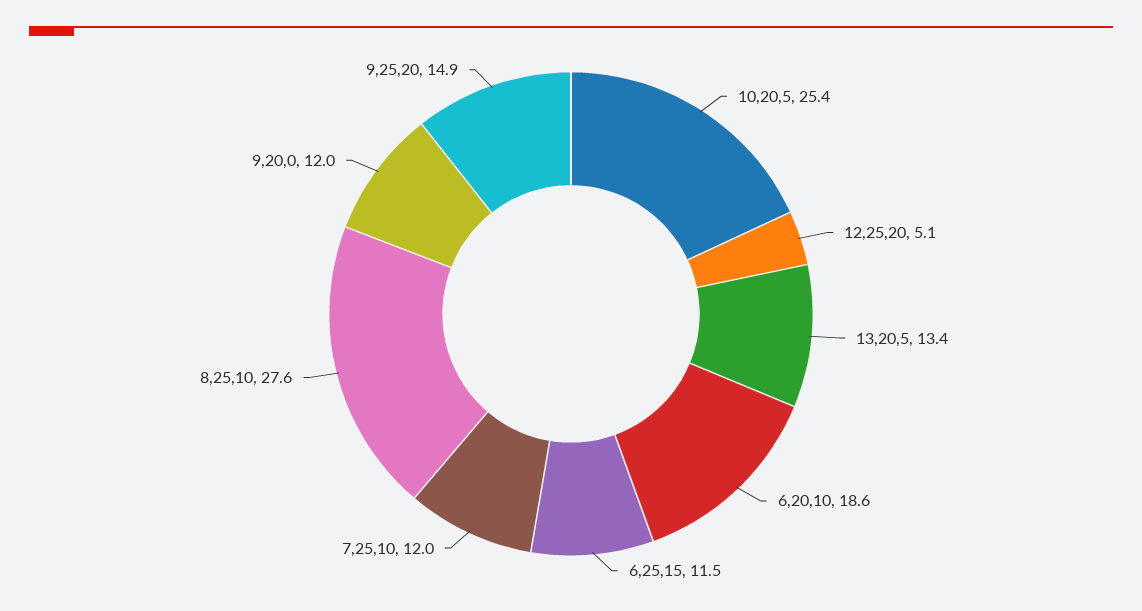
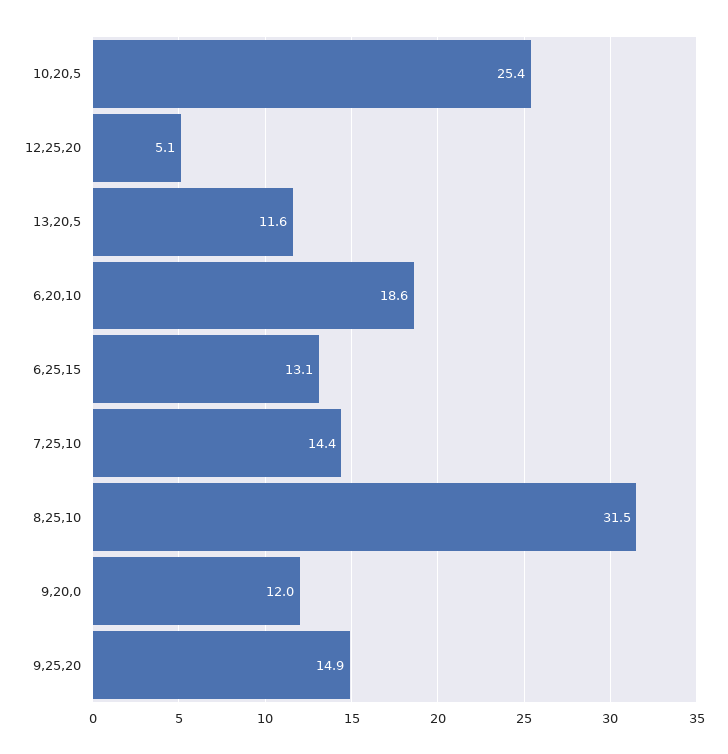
  {
    "10,20,5": 25.4,
    "12,25,20": 5.1,
-   "13,20,5": 13.4,
+   "13,20,5": 11.6,
    "6,20,10": 18.6,
-   "6,25,15": 11.5,
+   "6,25,15": 13.1,
-   "7,25,10": 12,
+   "7,25,10": 14.4,
-   "8,25,10": 27.6,
+   "8,25,10": 31.5,
    "9,20,0": 12,
    "9,25,20": 14.9
  }

